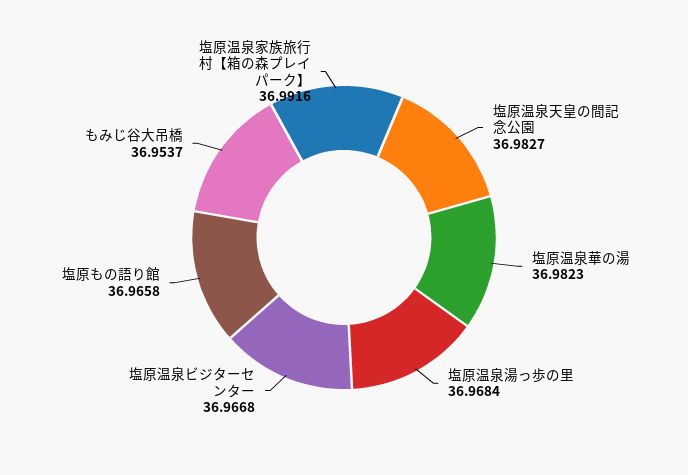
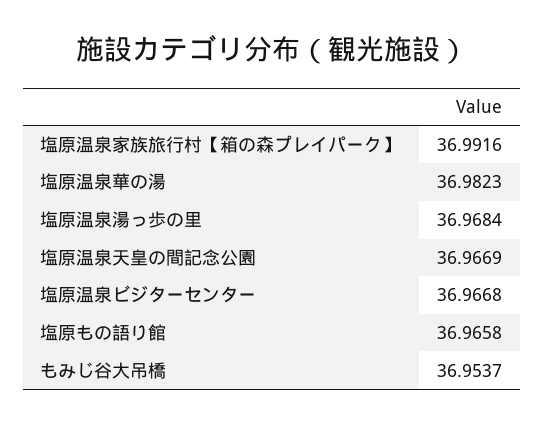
  {
-   "塩原温泉天皇の間記念公園": 36.9827,
+   "塩原温泉天皇の間記念公園": 36.9669,
    "塩原温泉華の湯": 36.9823,
    "塩原温泉湯っ歩の里": 36.9684,
    "塩原温泉ビジターセンター": 36.9668,
    "塩原もの語り館": 36.9658,
    "もみじ谷大吊橋": 36.9537,
    "塩原温泉家族旅行村【箱の森プレイパーク】": 36.9916
  }

